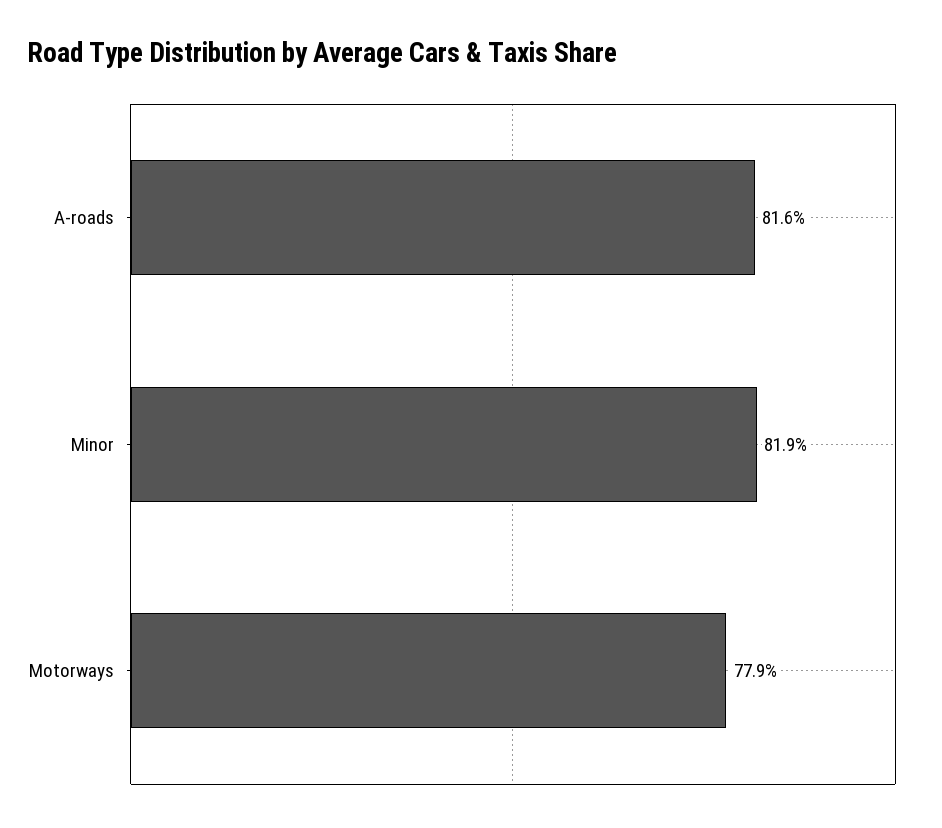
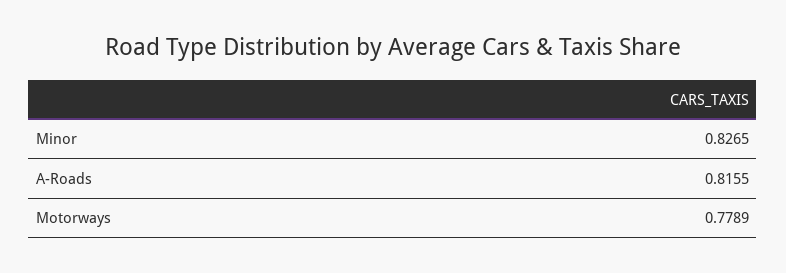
  {
    "A-roads": 0.8155,
-   "Minor": 0.819,
+   "Minor": 0.8265,
    "Motorways": 0.7789
  }

